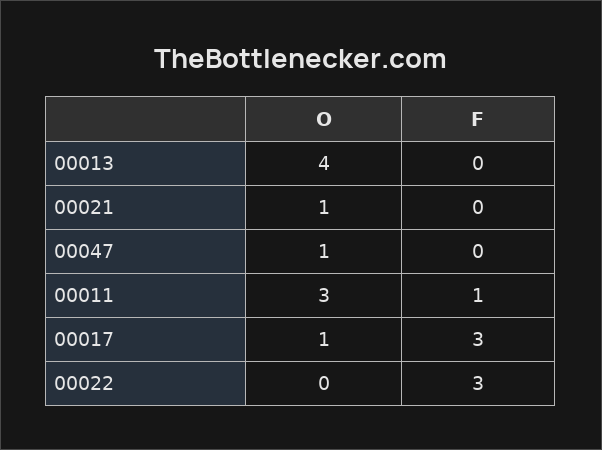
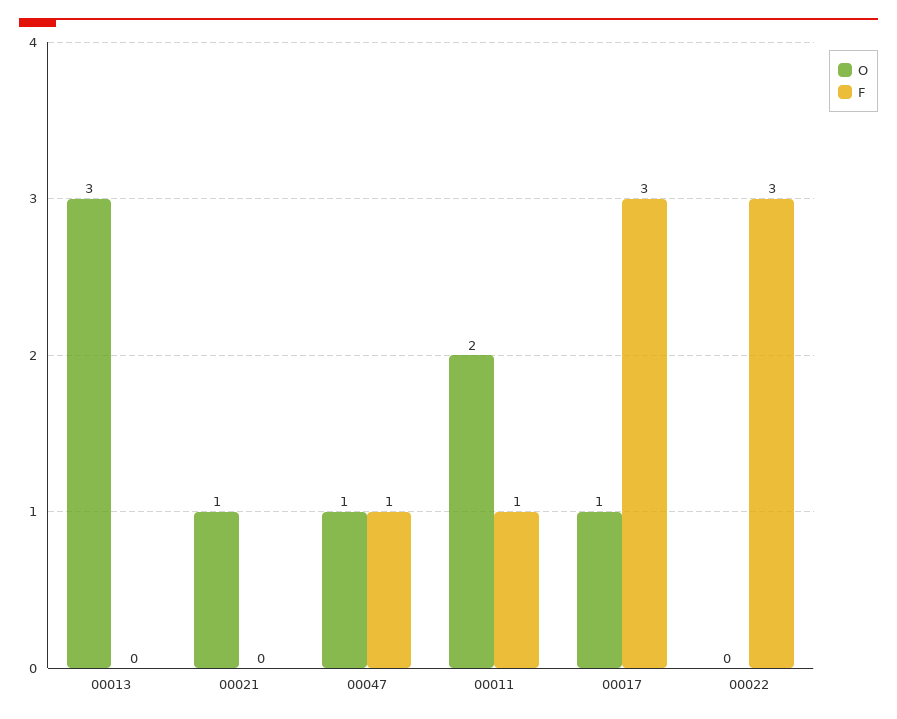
  {
    "O": {
-     "00013": 4,
+     "00013": 3,
      "00021": 1,
      "00047": 1,
-     "00011": 3,
+     "00011": 2,
      "00017": 1,
      "00022": 0
    },
    "F": {
      "00013": 0,
      "00021": 0,
-     "00047": 0,
+     "00047": 1,
      "00011": 1,
      "00017": 3,
      "00022": 3
    }
  }

